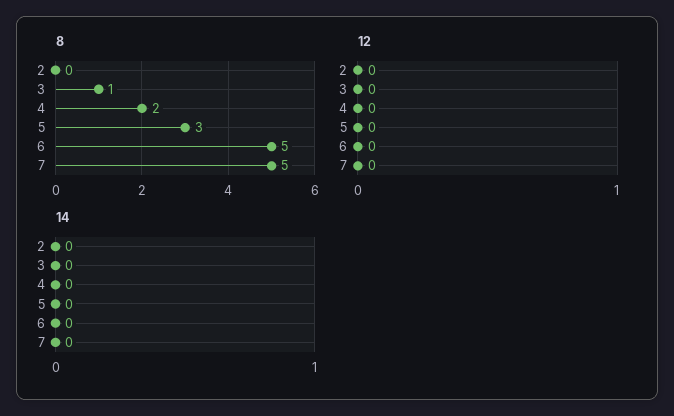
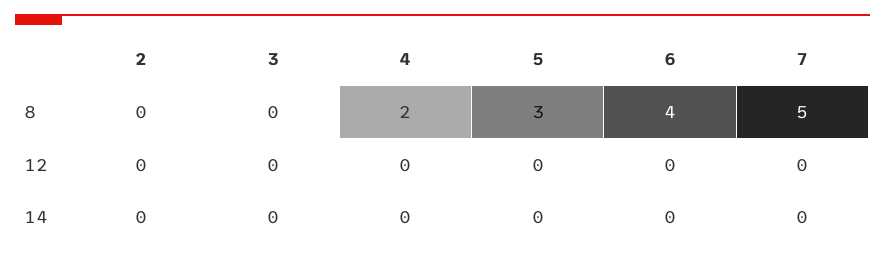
  {
    "8": {
      "2": 0,
-     "3": 1,
+     "3": 0,
      "4": 2,
      "5": 3,
-     "6": 5,
+     "6": 4,
      "7": 5
    },
    "12": {
      "2": 0,
      "3": 0,
      "4": 0,
      "5": 0,
      "6": 0,
      "7": 0
    },
    "14": {
      "2": 0,
      "3": 0,
      "4": 0,
      "5": 0,
      "6": 0,
      "7": 0
    }
  }

